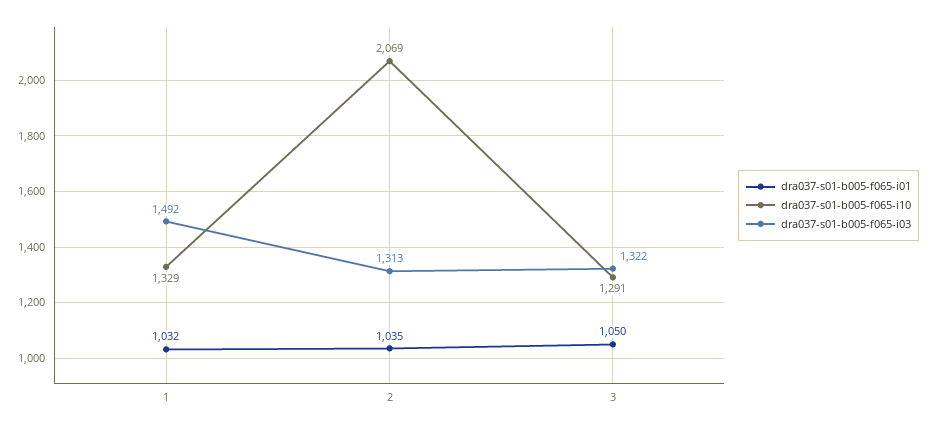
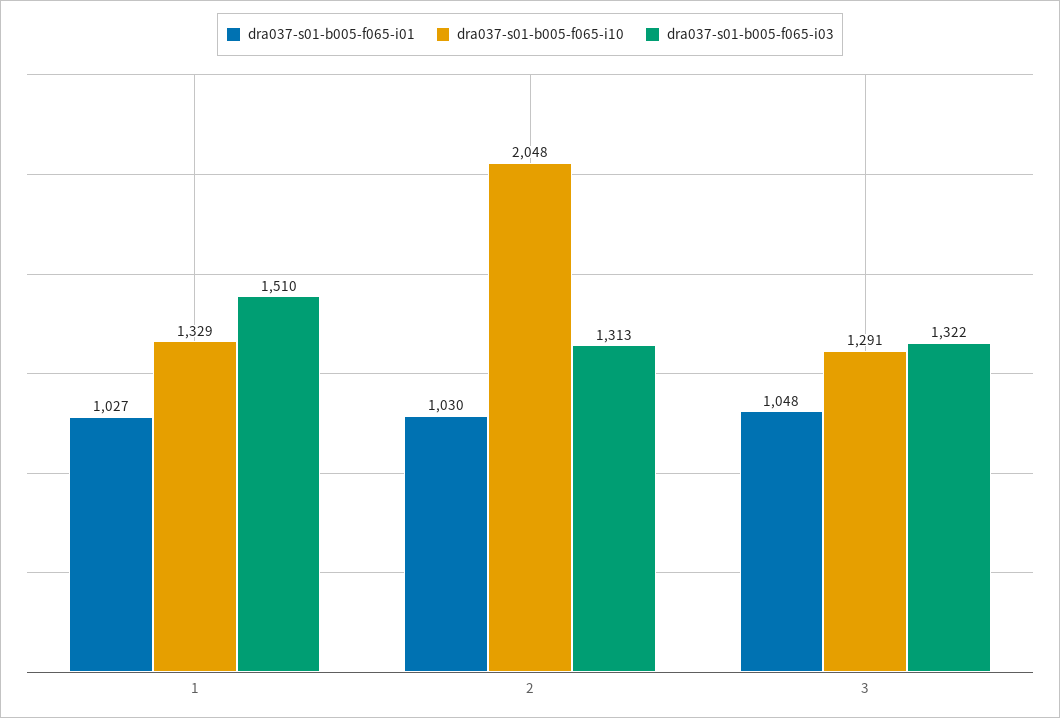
  {
    "dra037-s01-b005-f065-i01": {
-     "1": 1032,
+     "1": 1027,
-     "2": 1035,
+     "2": 1030,
-     "3": 1050
+     "3": 1048
    },
    "dra037-s01-b005-f065-i10": {
      "1": 1329,
-     "2": 2069,
+     "2": 2048,
      "3": 1291
    },
    "dra037-s01-b005-f065-i03": {
-     "1": 1492,
+     "1": 1510,
      "2": 1313,
      "3": 1322
    }
  }

